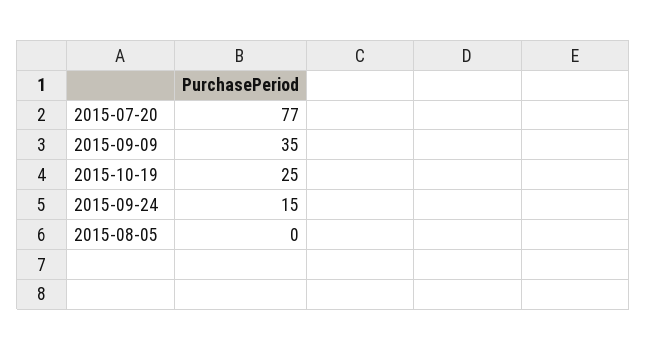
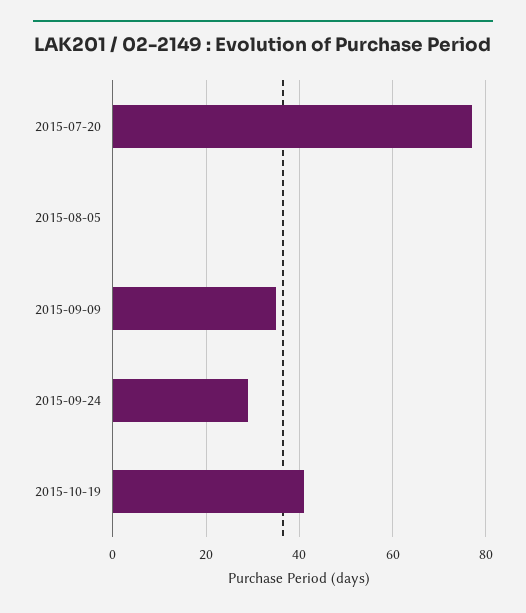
  {
    "2015-07-20": 77,
    "2015-09-09": 35,
-   "2015-10-19": 25,
+   "2015-10-19": 40,
-   "2015-09-24": 15,
+   "2015-09-24": 30,
    "2015-08-05": 0
  }

